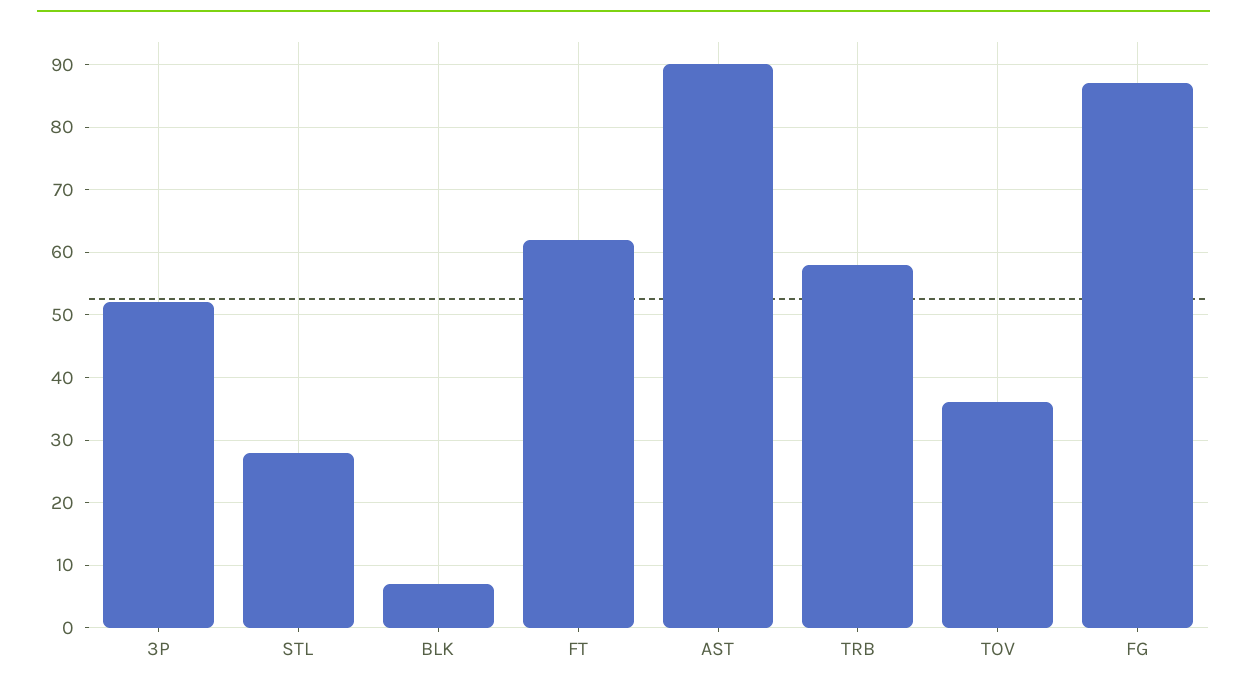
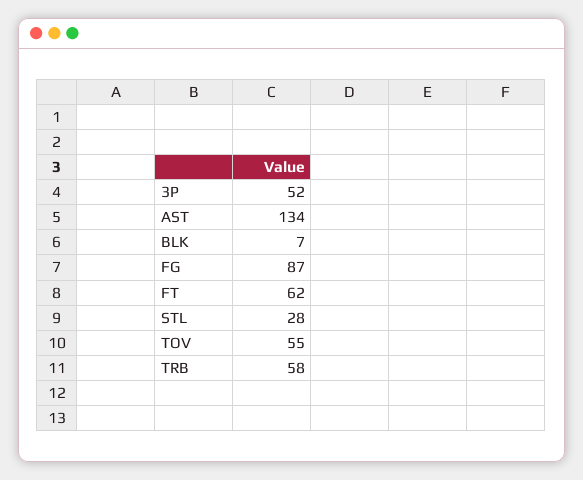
  {
    "3P": 52,
    "STL": 28,
    "BLK": 7,
    "FT": 62,
-   "AST": 90,
+   "AST": 134,
    "TRB": 58,
-   "TOV": 36,
+   "TOV": 55,
    "FG": 87
  }

